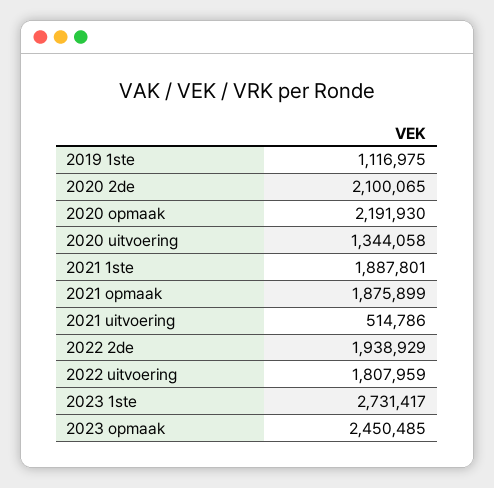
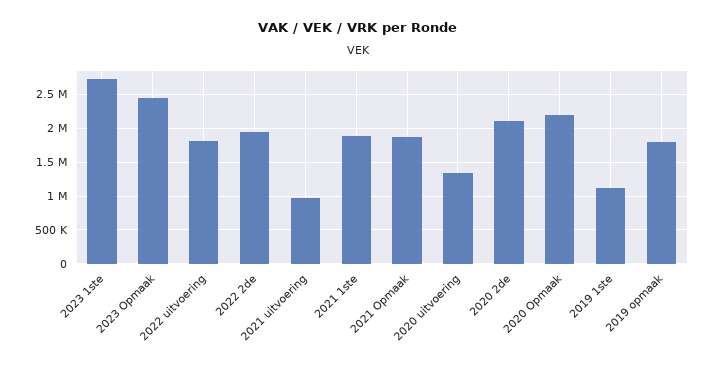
  {
    "2019 1ste": 1116975,
    "2020 2de": 2100065,
    "2020 opmaak": 2191930,
    "2020 uitvoering": 1344058,
    "2021 1ste": 1887801,
    "2021 opmaak": 1875899,
-   "2021 uitvoering": 514786,
+   "2021 uitvoering": 1000000,
    "2022 2de": 1938929,
    "2022 uitvoering": 1807959,
    "2023 1ste": 2731417,
-   "2023 opmaak": 2450485
+   "2023 opmaak": 2450485,
+   "2019 opmaak": 1800000
  }

